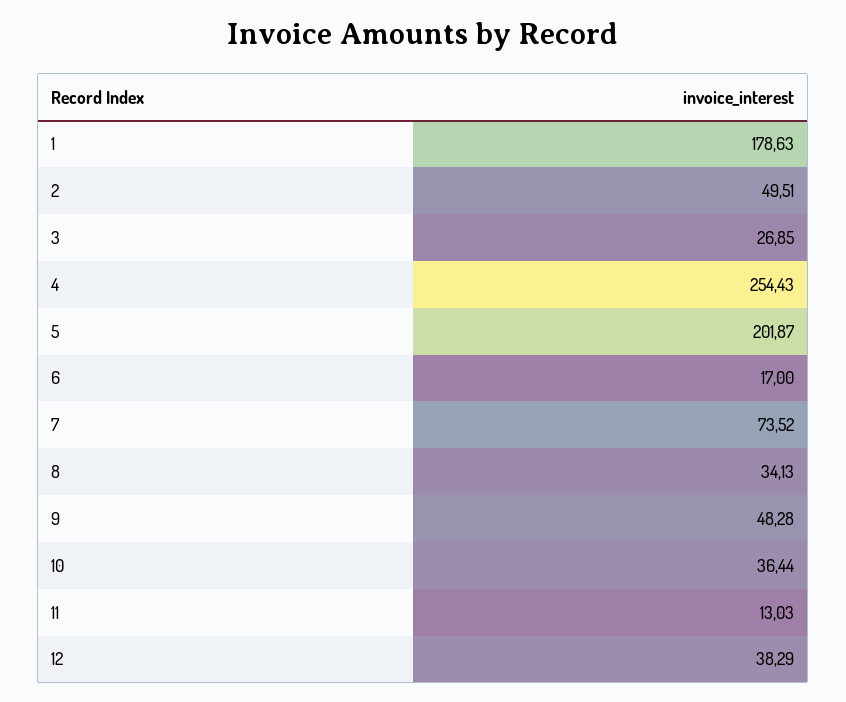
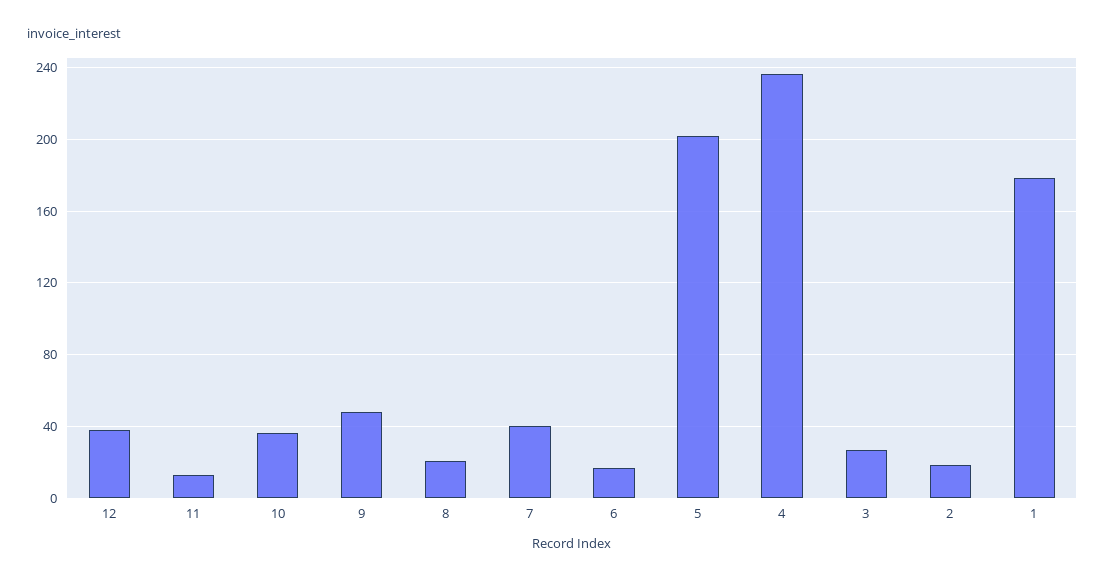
  {
    "1": 178.63,
-   "2": 49.51,
+   "2": 20,
    "3": 26.85,
-   "4": 254.43,
+   "4": 235,
    "5": 201.87,
    "6": 17,
-   "7": 73.52,
+   "7": 40,
-   "8": 34.13,
+   "8": 20,
    "9": 48.28,
    "10": 36.44,
    "11": 13.03,
    "12": 38.29
  }

